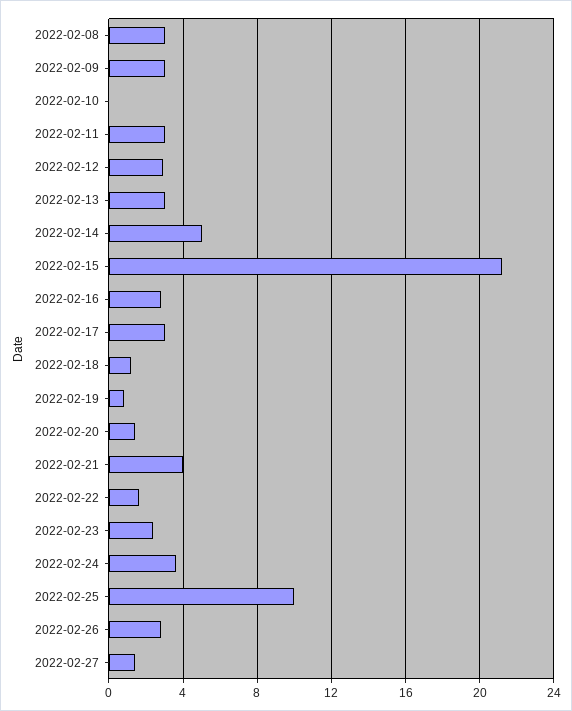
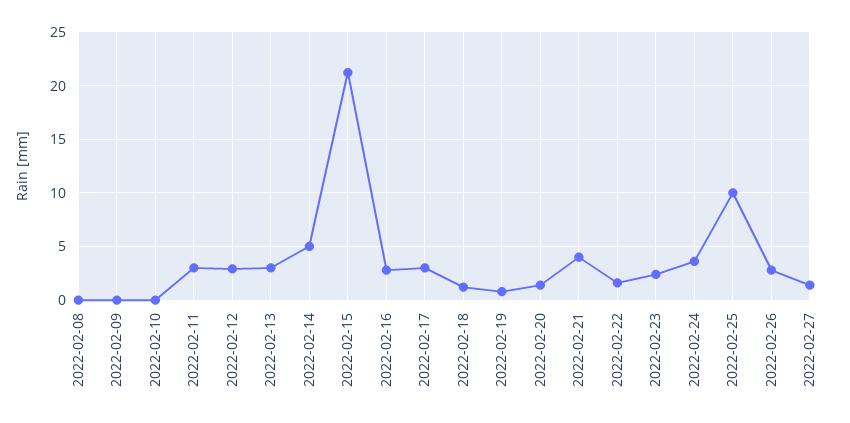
  {
-   "2022-02-08": 3,
+   "2022-02-08": 0,
-   "2022-02-09": 3,
+   "2022-02-09": 0,
    "2022-02-10": 0,
    "2022-02-11": 3,
    "2022-02-12": 3,
    "2022-02-13": 3,
    "2022-02-14": 5,
    "2022-02-15": 21,
    "2022-02-16": 3,
    "2022-02-17": 3,
    "2022-02-18": 1,
    "2022-02-19": 1,
    "2022-02-20": 1.5,
    "2022-02-21": 4,
    "2022-02-22": 1.5,
    "2022-02-23": 2.5,
    "2022-02-24": 3.5,
    "2022-02-25": 10,
    "2022-02-26": 3,
    "2022-02-27": 1.5
  }

